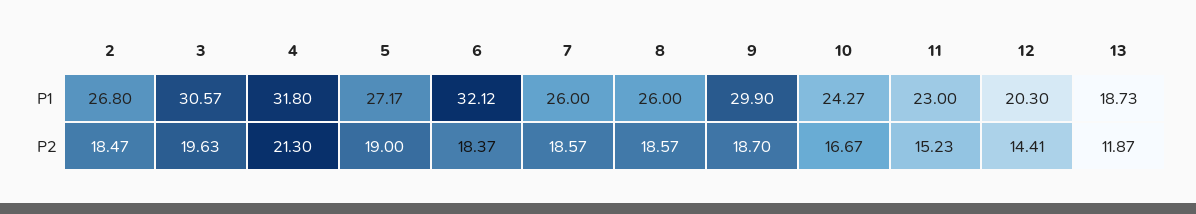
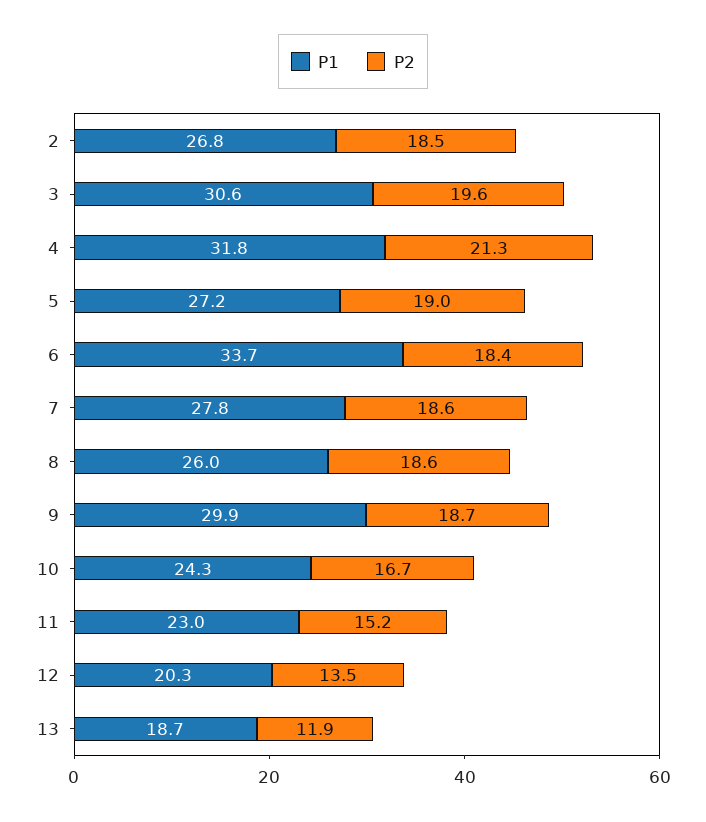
  {
    "P1": {
      "2": 26.8,
      "3": 30.57,
      "4": 31.8,
      "5": 27.17,
-     "6": 32.12,
+     "6": 33.7,
-     "7": 26,
+     "7": 27.8,
      "8": 26,
      "9": 29.9,
      "10": 24.27,
      "11": 23,
      "12": 20.3,
      "13": 18.73
    },
    "P2": {
      "2": 18.47,
      "3": 19.63,
      "4": 21.3,
      "5": 19,
      "6": 18.37,
      "7": 18.57,
      "8": 18.57,
      "9": 18.7,
      "10": 16.67,
      "11": 15.23,
-     "12": 14.41,
+     "12": 13.5,
      "13": 11.87
    }
  }

